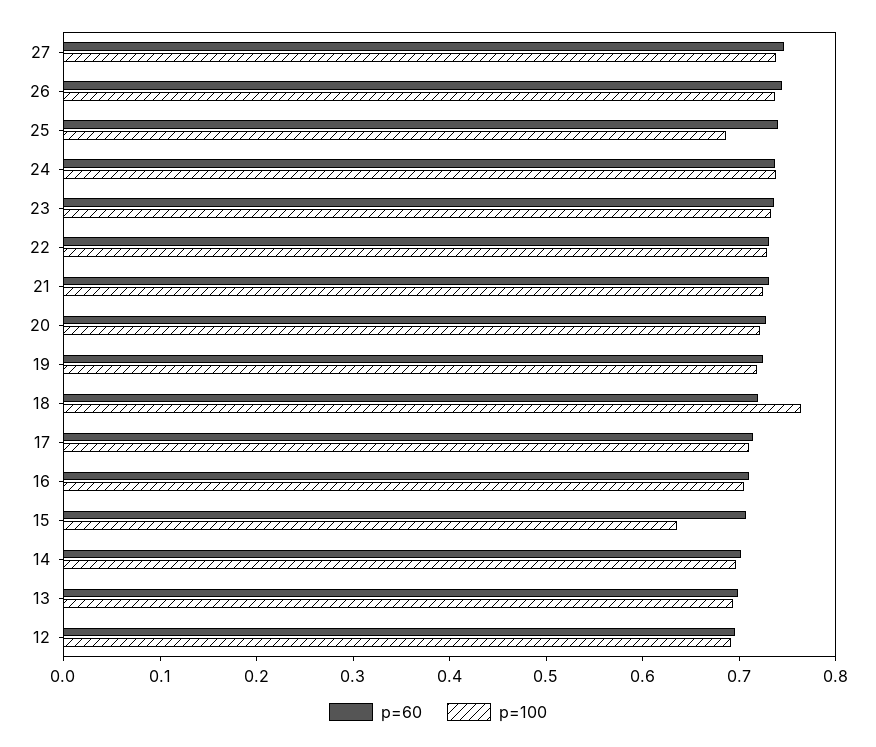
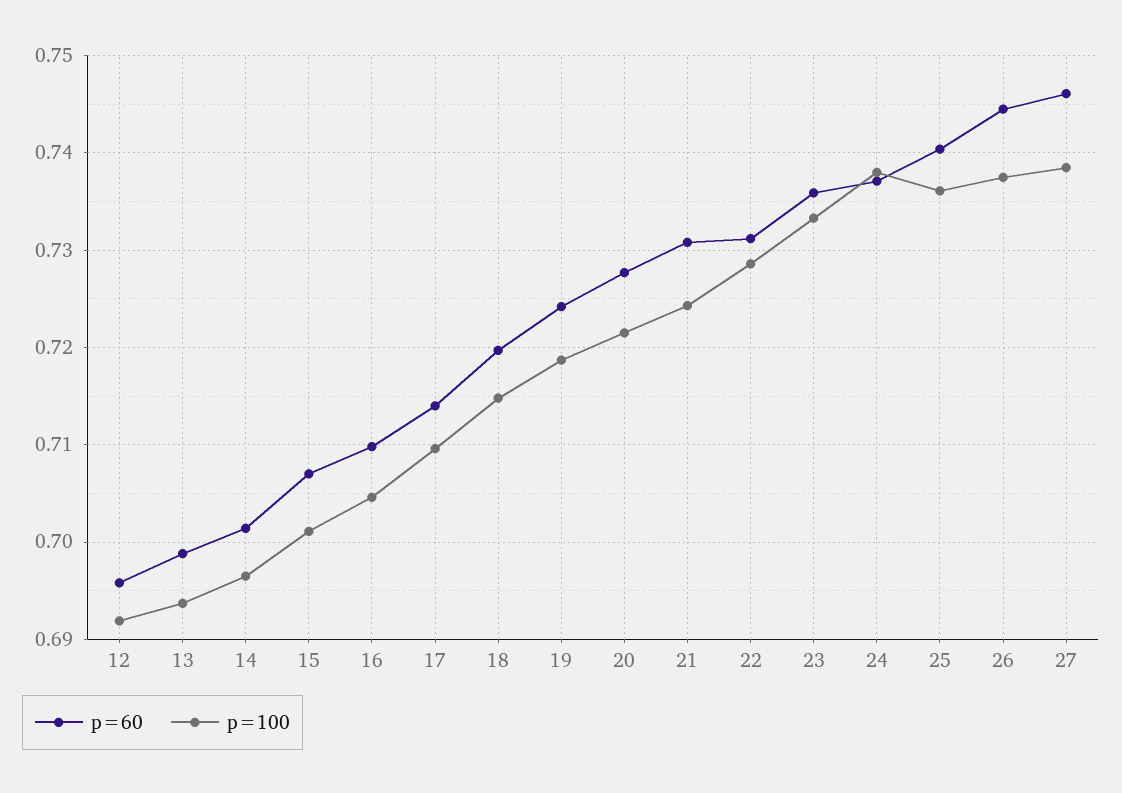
  {
    "p=60": {
      "27": 0.746,
      "26": 0.745,
      "25": 0.74,
      "24": 0.737,
      "23": 0.736,
      "22": 0.731,
      "21": 0.731,
      "20": 0.728,
      "19": 0.724,
      "18": 0.72,
      "17": 0.714,
      "16": 0.71,
      "15": 0.707,
      "14": 0.701,
      "13": 0.699,
      "12": 0.696
    },
    "p=100": {
      "27": 0.739,
      "26": 0.738,
-     "25": 0.68,
+     "25": 0.736,
      "24": 0.738,
      "23": 0.733,
      "22": 0.729,
      "21": 0.724,
      "20": 0.722,
      "19": 0.719,
-     "18": 0.76,
+     "18": 0.715,
      "17": 0.71,
      "16": 0.705,
-     "15": 0.64,
+     "15": 0.701,
      "14": 0.697,
      "13": 0.694,
      "12": 0.692
    }
  }

